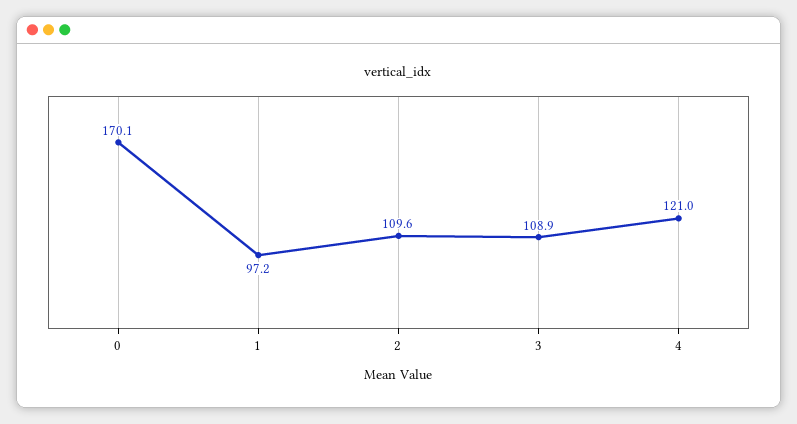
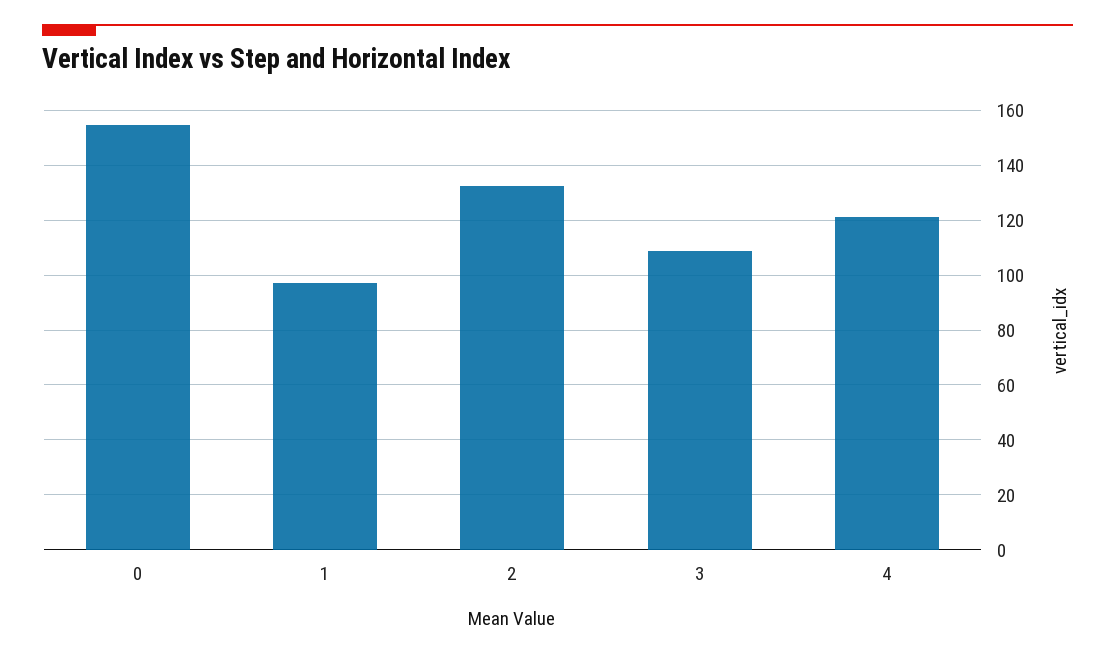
  {
-   "0": 170.1,
+   "0": 155,
    "1": 97.2,
-   "2": 109.6,
+   "2": 132.5,
    "3": 108.9,
    "4": 121
  }

